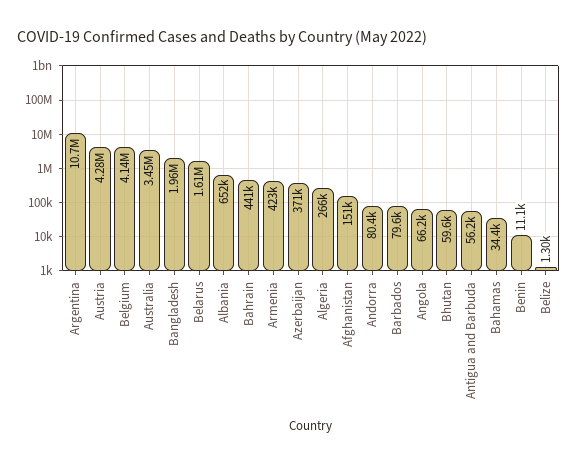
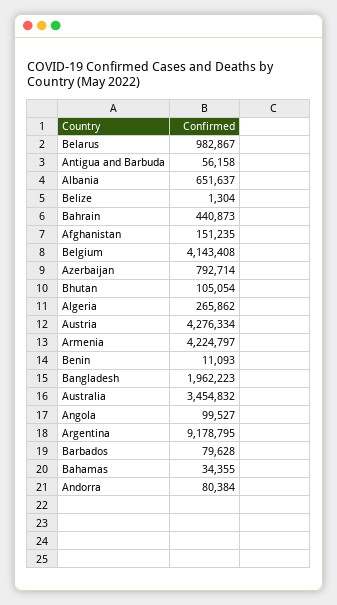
  {
-   "Argentina": 10700000,
+   "Argentina": 9178795,
    "Austria": 4276334,
    "Belgium": 4143408,
    "Australia": 3454832,
    "Bangladesh": 1962223,
-   "Belarus": 1610000,
+   "Belarus": 982867,
    "Albania": 651637,
    "Bahrain": 440873,
-   "Armenia": 423000,
+   "Armenia": 4224797,
-   "Azerbaijan": 371000,
+   "Azerbaijan": 792714,
    "Algeria": 265862,
    "Afghanistan": 151235,
    "Andorra": 80384,
    "Barbados": 79628,
-   "Angola": 66200,
+   "Angola": 99527,
-   "Bhutan": 59600,
+   "Bhutan": 105054,
    "Antigua and Barbuda": 56158,
    "Bahamas": 34355,
    "Benin": 11093,
    "Belize": 1304
  }

